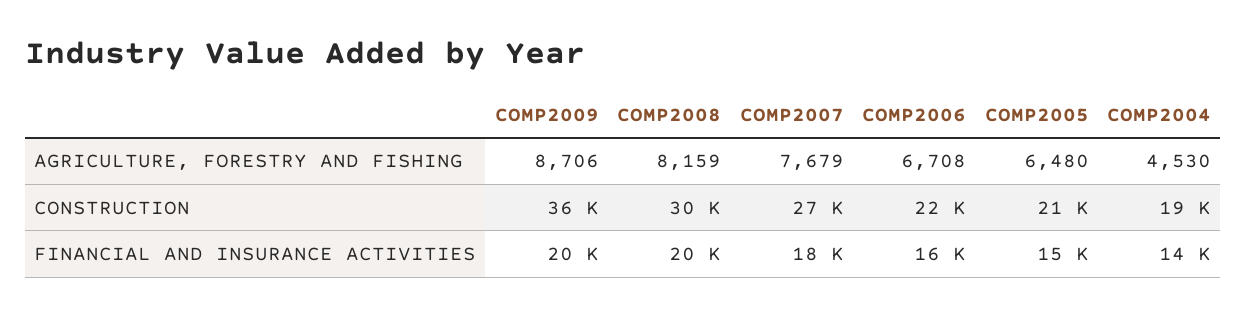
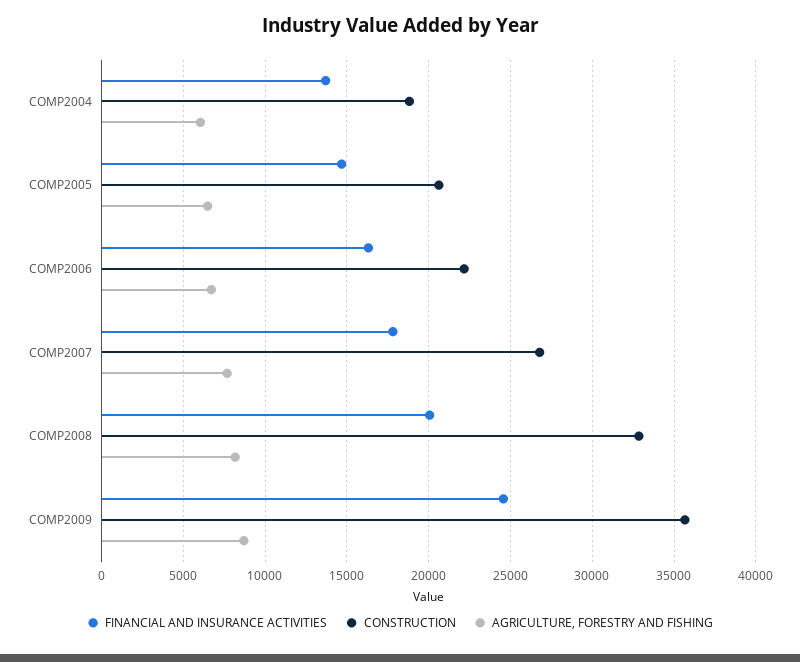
  {
    "AGRICULTURE, FORESTRY AND FISHING": {
      "COMP2009": 8706,
      "COMP2008": 8159,
      "COMP2007": 7679,
      "COMP2006": 6708,
      "COMP2005": 6480,
-     "COMP2004": 4530
+     "COMP2004": 6000
    },
    "CONSTRUCTION": {
      "COMP2009": 36000,
-     "COMP2008": 30000,
+     "COMP2008": 33000,
      "COMP2007": 27000,
      "COMP2006": 22000,
      "COMP2005": 21000,
      "COMP2004": 19000
    },
    "FINANCIAL AND INSURANCE ACTIVITIES": {
-     "COMP2009": 20000,
+     "COMP2009": 24500,
      "COMP2008": 20000,
      "COMP2007": 18000,
      "COMP2006": 16000,
      "COMP2005": 15000,
      "COMP2004": 14000
    }
  }

